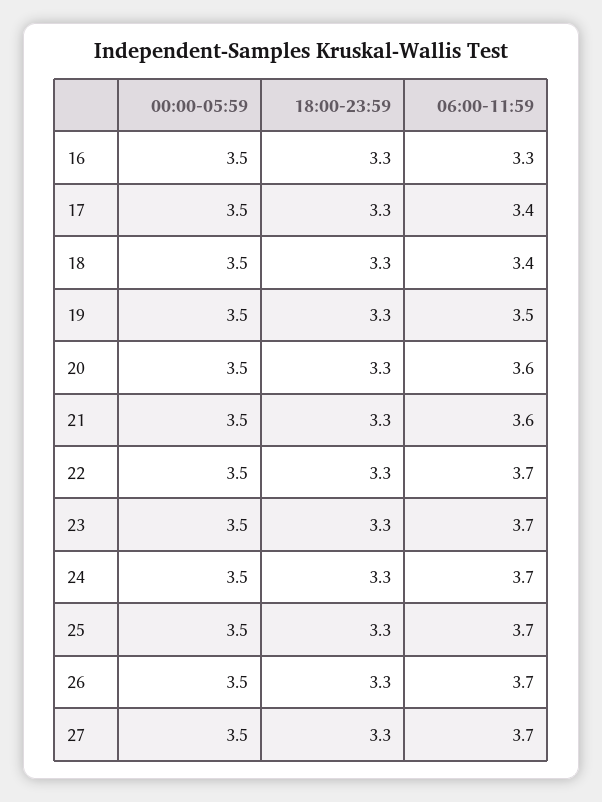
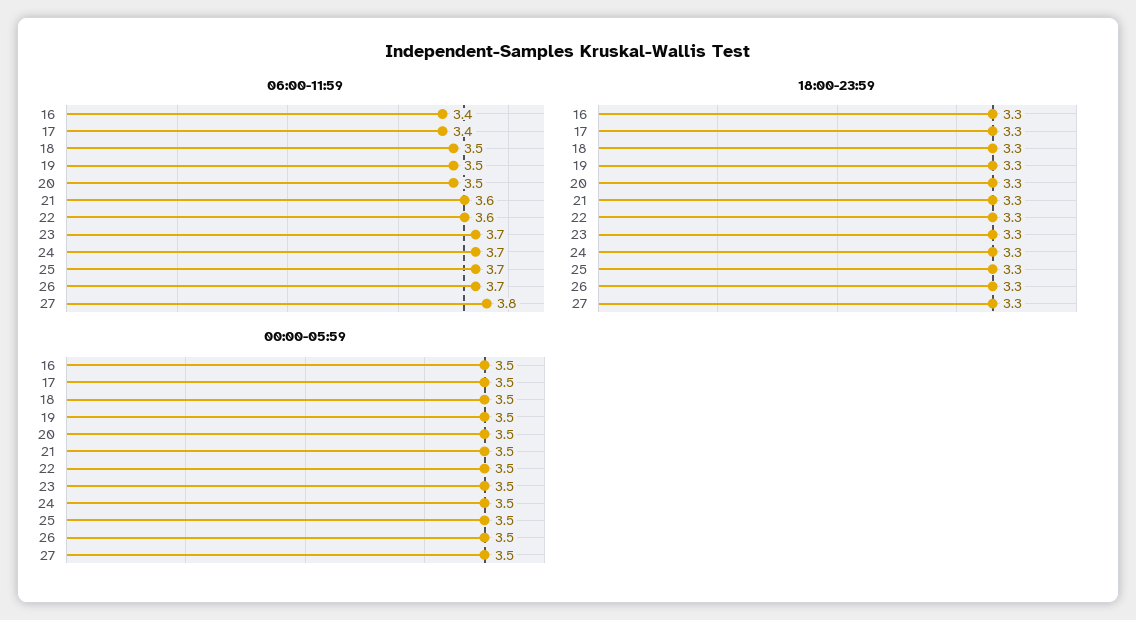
  {
    "00:00-05:59": {
      "16": 3.5,
      "17": 3.5,
      "18": 3.5,
      "19": 3.5,
      "20": 3.5,
      "21": 3.5,
      "22": 3.5,
      "23": 3.5,
      "24": 3.5,
      "25": 3.5,
      "26": 3.5,
      "27": 3.5
    },
    "18:00-23:59": {
      "16": 3.3,
      "17": 3.3,
      "18": 3.3,
      "19": 3.3,
      "20": 3.3,
      "21": 3.3,
      "22": 3.3,
      "23": 3.3,
      "24": 3.3,
      "25": 3.3,
      "26": 3.3,
      "27": 3.3
    },
    "06:00-11:59": {
-     "16": 3.3,
+     "16": 3.4,
      "17": 3.4,
-     "18": 3.4,
+     "18": 3.5,
      "19": 3.5,
-     "20": 3.6,
+     "20": 3.5,
      "21": 3.6,
-     "22": 3.7,
+     "22": 3.6,
      "23": 3.7,
      "24": 3.7,
      "25": 3.7,
      "26": 3.7,
-     "27": 3.7
+     "27": 3.8
    }
  }

